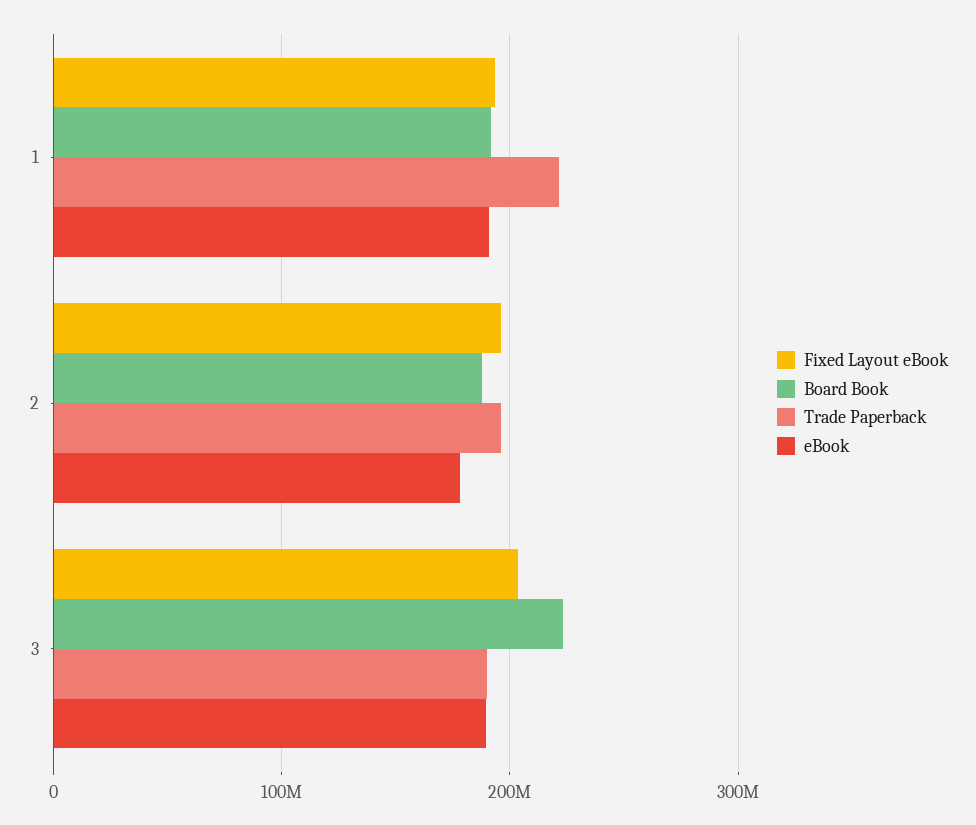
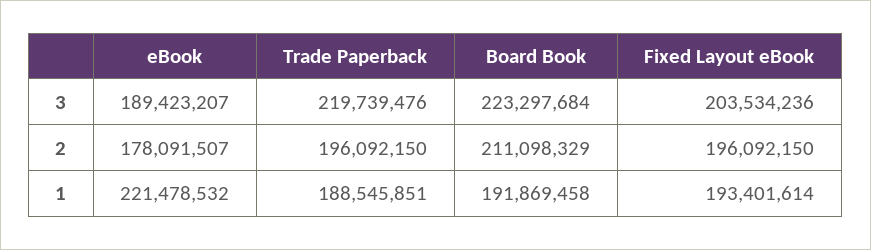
  {
    "Fixed Layout eBook": {
      "1": 193401614,
      "2": 196092150,
      "3": 203534236
    },
    "Board Book": {
      "1": 191869458,
-     "2": 190000000,
+     "2": 211098329,
      "3": 223297684
    },
    "Trade Paperback": {
-     "1": 220000000,
+     "1": 188545851,
      "2": 196092150,
-     "3": 190000000
+     "3": 219739476
    },
    "eBook": {
-     "1": 190000000,
+     "1": 221478532,
      "2": 178091507,
      "3": 189423207
    }
  }

